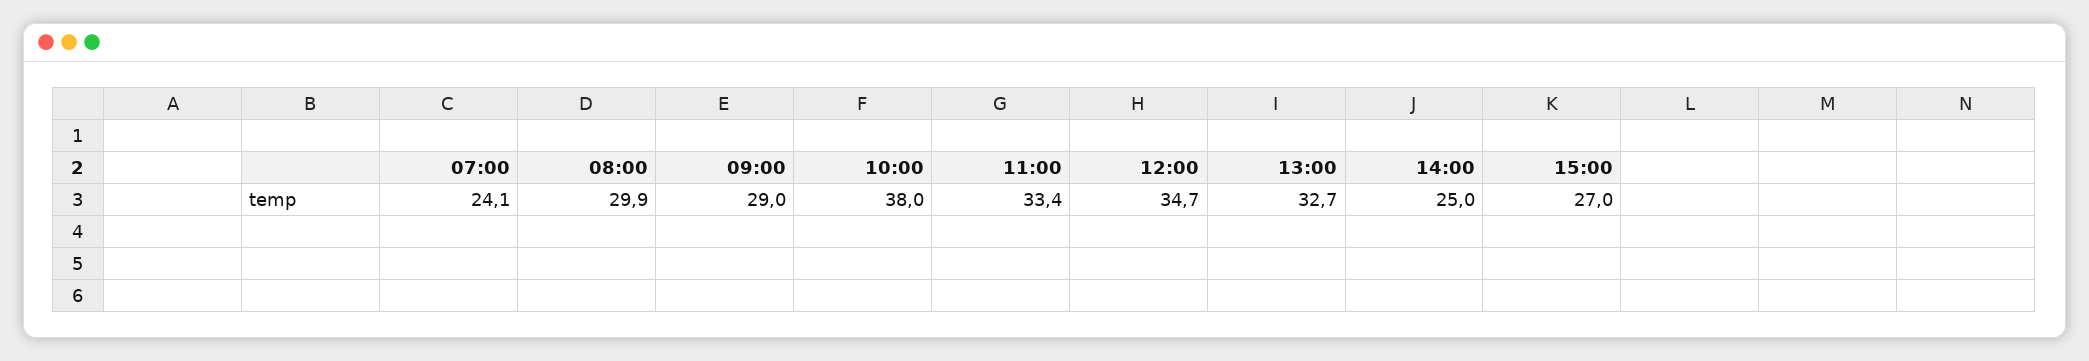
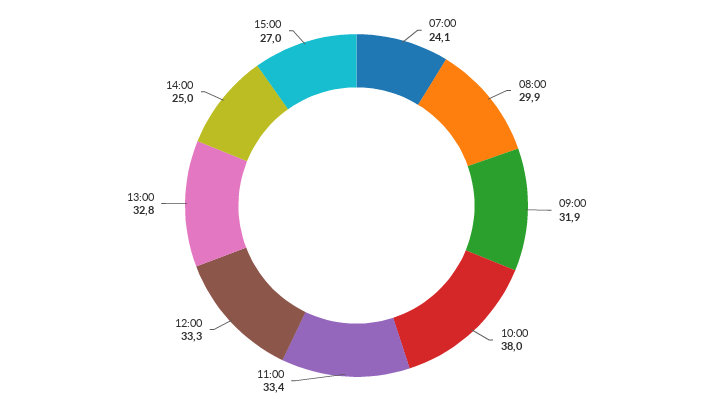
  {
    "07:00": 24.1,
    "08:00": 29.9,
-   "09:00": 29,
+   "09:00": 31.9,
    "10:00": 38,
    "11:00": 33.4,
-   "12:00": 34.7,
+   "12:00": 33.3,
-   "13:00": 32.7,
+   "13:00": 32.8,
    "14:00": 25,
    "15:00": 27
  }

